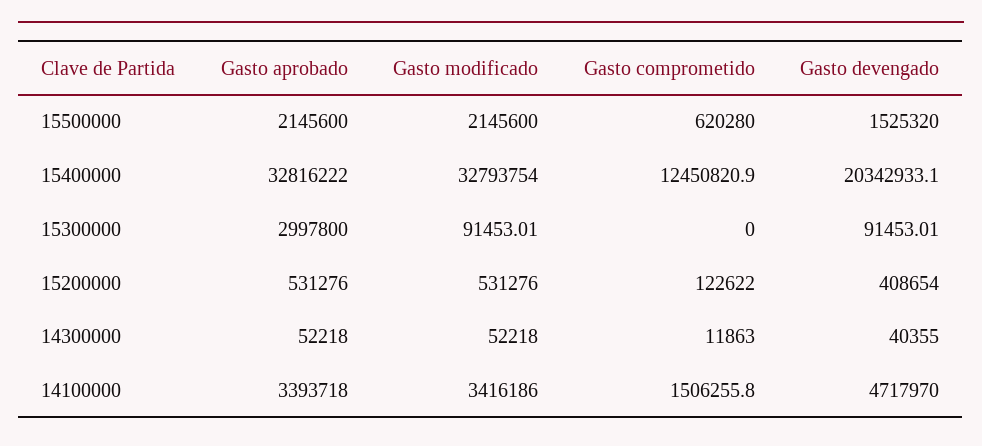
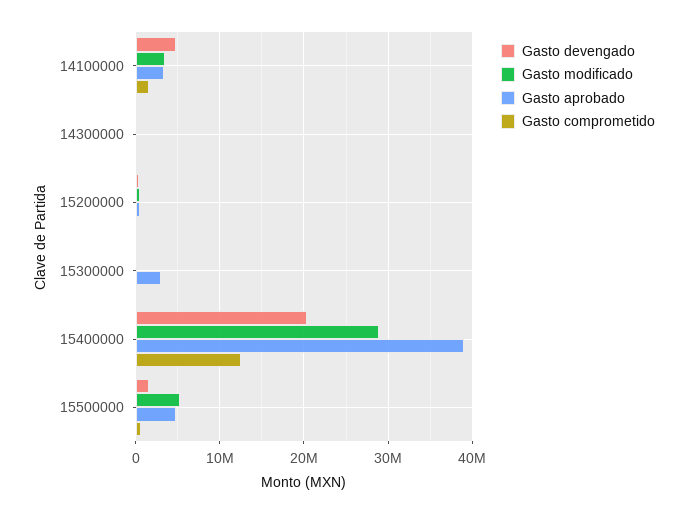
  {
    "Gasto aprobado": {
-     "15500000": 2145600,
+     "15500000": 5000000,
-     "15400000": 32816222,
+     "15400000": 39000000,
      "15300000": 2997800,
      "15200000": 531276,
      "14300000": 52218,
      "14100000": 3393718
    },
    "Gasto modificado": {
-     "15500000": 2145600,
+     "15500000": 5000000,
-     "15400000": 32793754,
+     "15400000": 29000000,
      "15300000": 91453.01,
      "15200000": 531276,
      "14300000": 52218,
      "14100000": 3416186
    },
    "Gasto comprometido": {
      "15500000": 620280,
      "15400000": 12450820.9,
      "15300000": 0,
      "15200000": 122622,
      "14300000": 11863,
      "14100000": 1506255.8
    },
    "Gasto devengado": {
      "15500000": 1525320,
      "15400000": 20342933.1,
      "15300000": 91453.01,
      "15200000": 408654,
      "14300000": 40355,
      "14100000": 4717970
    }
  }

